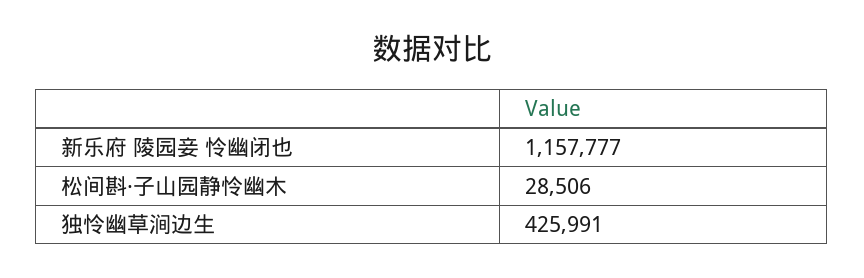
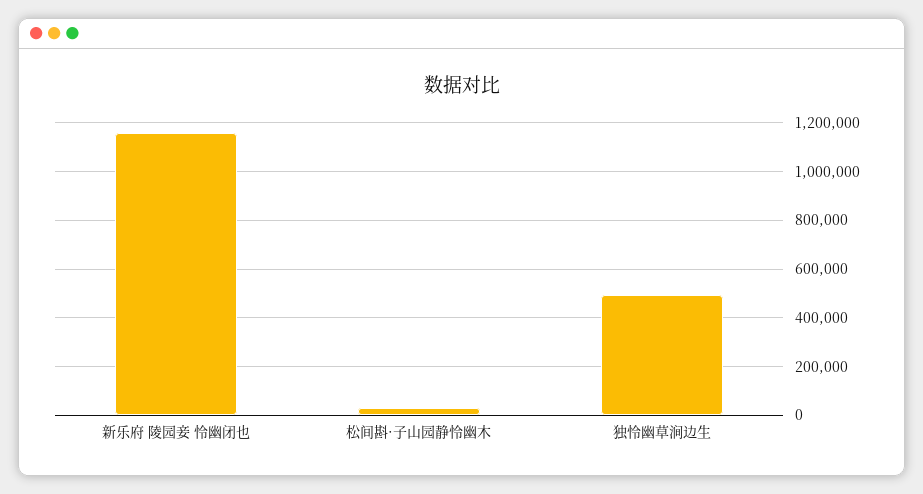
  {
    "新乐府 陵园妾 怜幽闭也": 1157777,
    "松间斟·子山园静怜幽木": 28506,
-   "独怜幽草涧边生": 425991
+   "独怜幽草涧边生": 500000
  }

